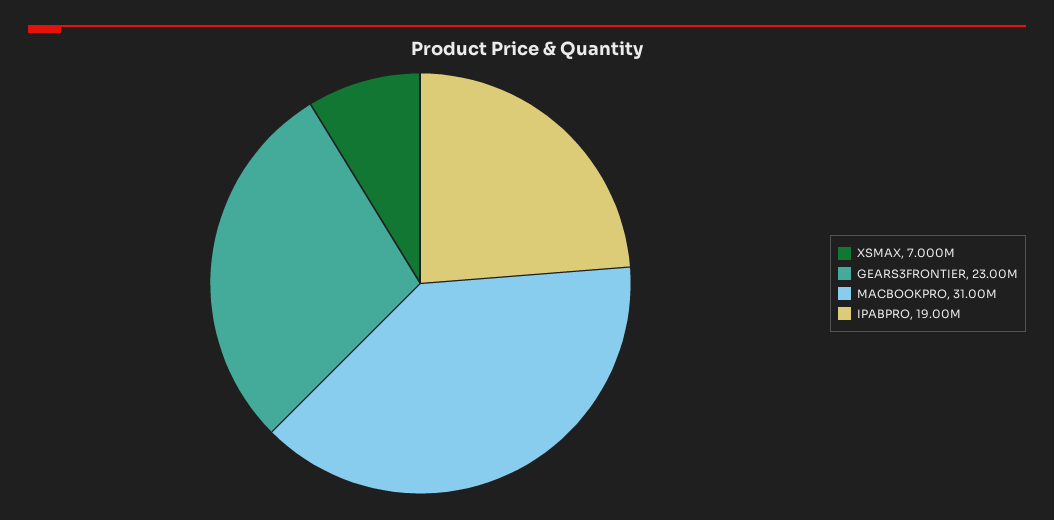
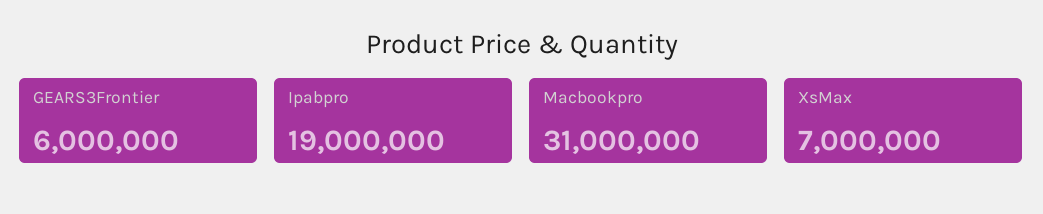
  {
    "XSMAX": 7000000,
-   "GEARS3FRONTIER": 23000000,
+   "GEARS3FRONTIER": 6000000,
    "MACBOOKPRO": 31000000,
    "IPABPRO": 19000000
  }

